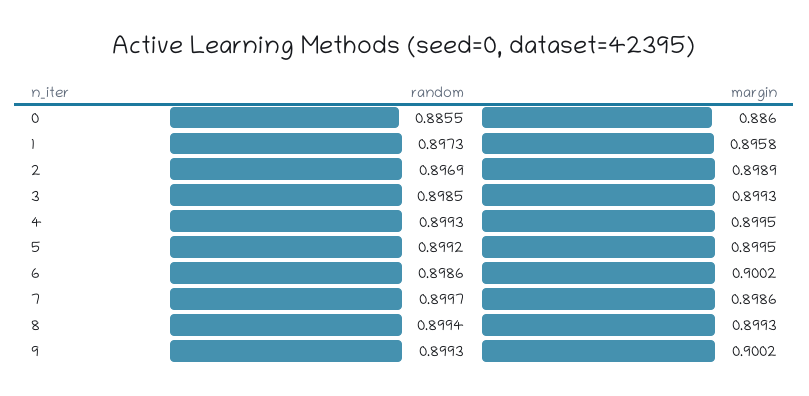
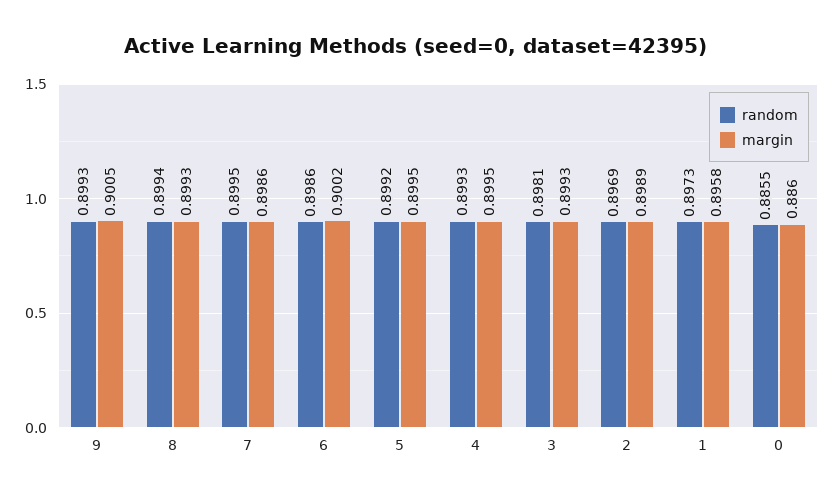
  {
    "random": {
      "0": 0.8855,
      "1": 0.8973,
      "2": 0.8969,
-     "3": 0.8985,
+     "3": 0.8981,
      "4": 0.8993,
      "5": 0.8992,
      "6": 0.8986,
-     "7": 0.8997,
+     "7": 0.8995,
      "8": 0.8994,
      "9": 0.8993
    },
    "margin": {
      "0": 0.886,
      "1": 0.8958,
      "2": 0.8989,
      "3": 0.8993,
      "4": 0.8995,
      "5": 0.8995,
      "6": 0.9002,
      "7": 0.8986,
      "8": 0.8993,
-     "9": 0.9002
+     "9": 0.9005
    }
  }

